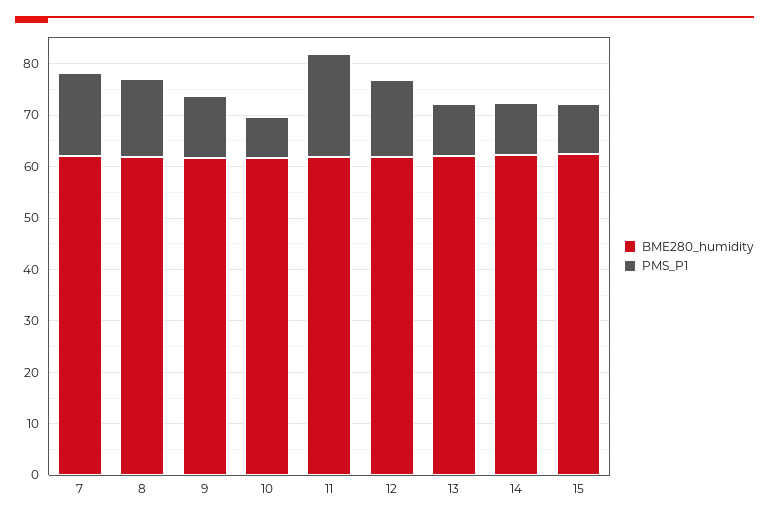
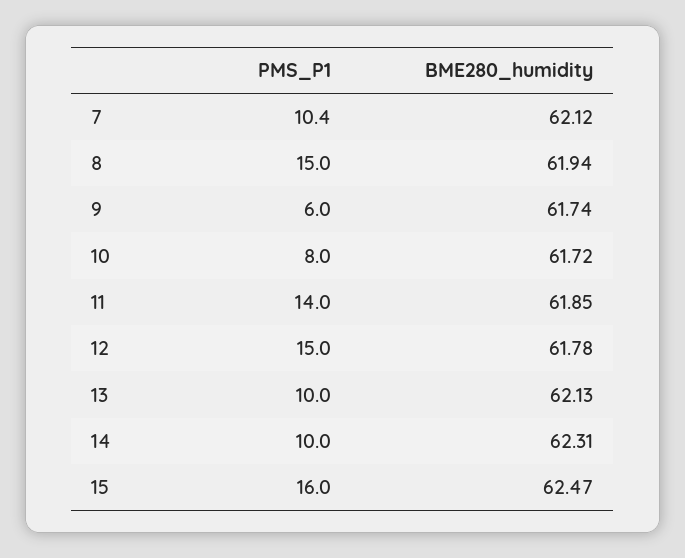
  {
    "BME280_humidity": {
      "7": 62.12,
      "8": 61.94,
      "9": 61.74,
      "10": 61.72,
      "11": 61.85,
      "12": 61.78,
      "13": 62.13,
      "14": 62.31,
      "15": 62.47
    },
    "PMS_P1": {
-     "7": 16,
+     "7": 10.4,
      "8": 15,
-     "9": 12,
+     "9": 6,
      "10": 8,
-     "11": 20,
+     "11": 14,
      "12": 15,
      "13": 10,
      "14": 10,
-     "15": 10
+     "15": 16
    }
  }

